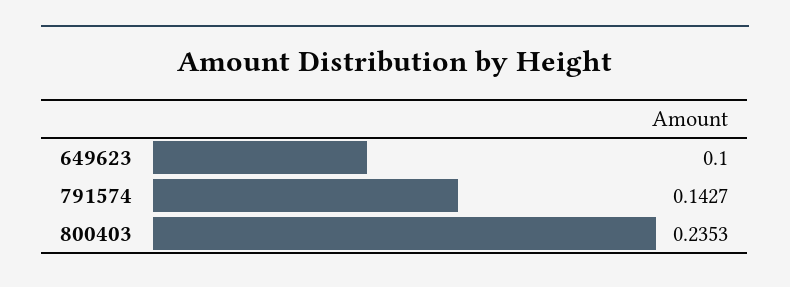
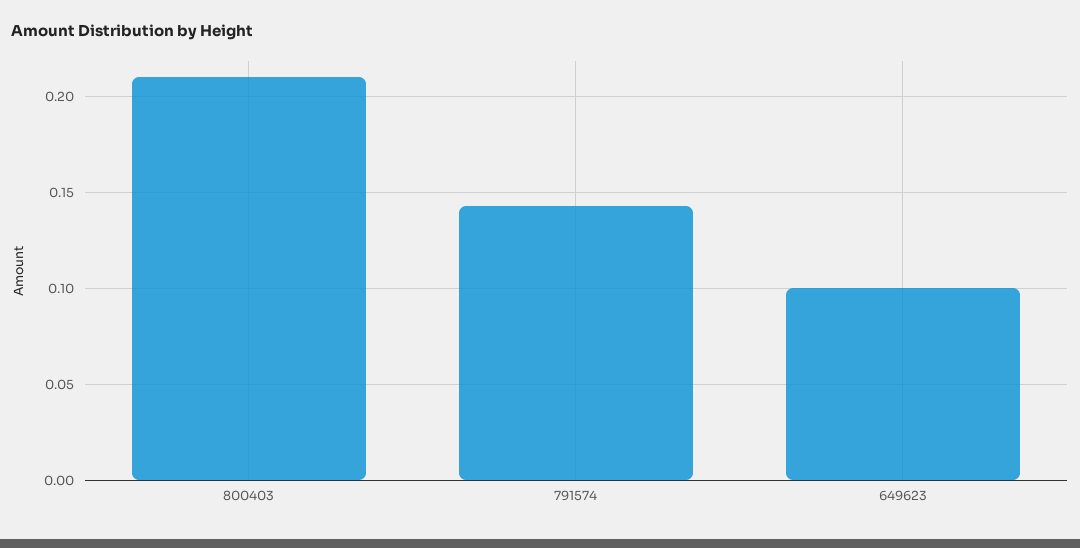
  {
    "649623": 0.1,
    "791574": 0.1427,
-   "800403": 0.2353
+   "800403": 0.21
  }

